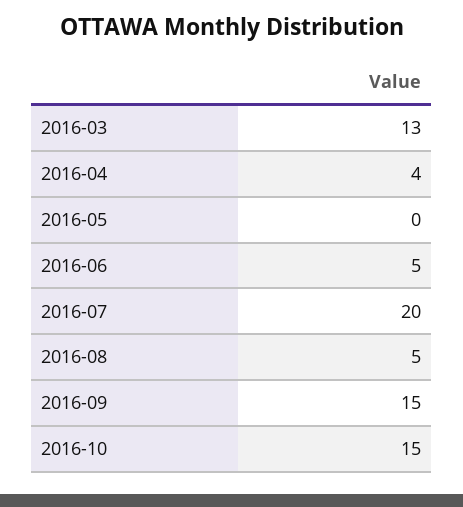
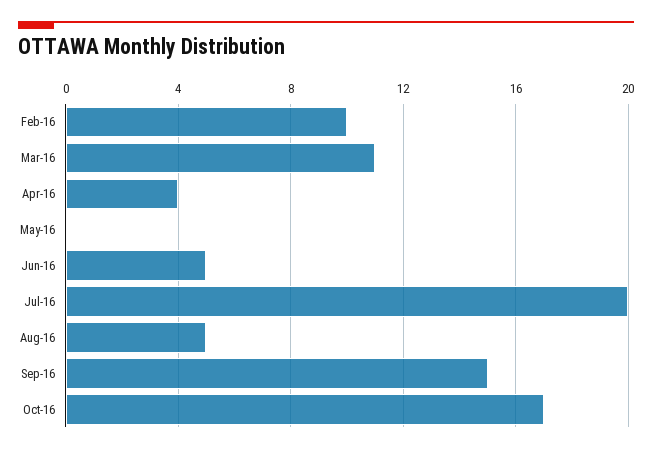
  {
-   "2016-03": 13,
+   "2016-03": 11,
    "2016-04": 4,
    "2016-05": 0,
    "2016-06": 5,
    "2016-07": 20,
    "2016-08": 5,
    "2016-09": 15,
-   "2016-10": 15
+   "2016-10": 17,
+   "Feb-16": 10
  }

